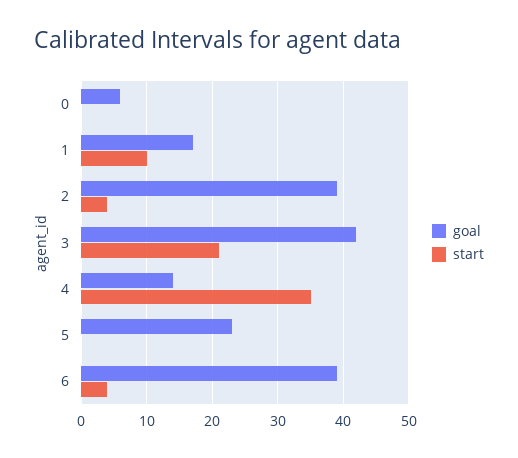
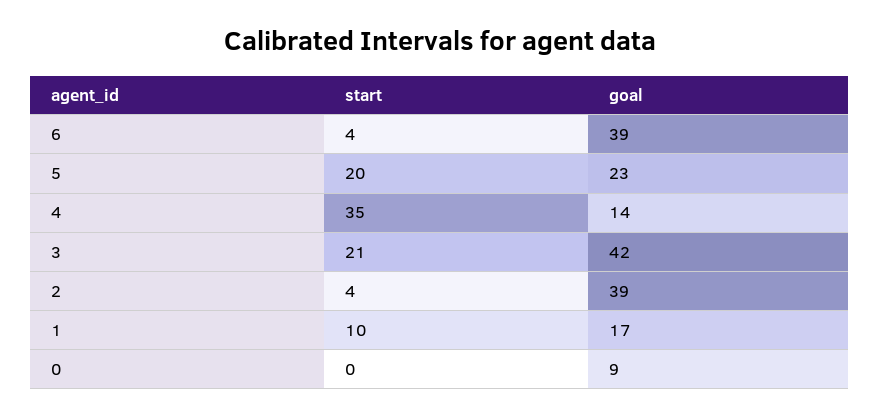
  {
    "goal": {
-     "0": 6,
+     "0": 9,
      "1": 17,
      "2": 39,
      "3": 42,
      "4": 14,
      "5": 23,
      "6": 39
    },
    "start": {
      "0": 0,
      "1": 10,
      "2": 4,
      "3": 21,
      "4": 35,
-     "5": 0,
+     "5": 20,
      "6": 4
    }
  }

